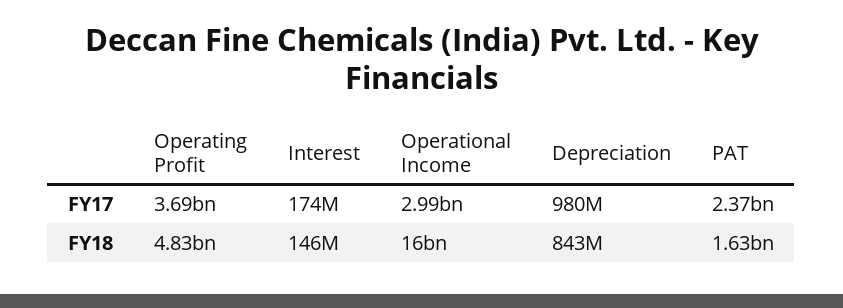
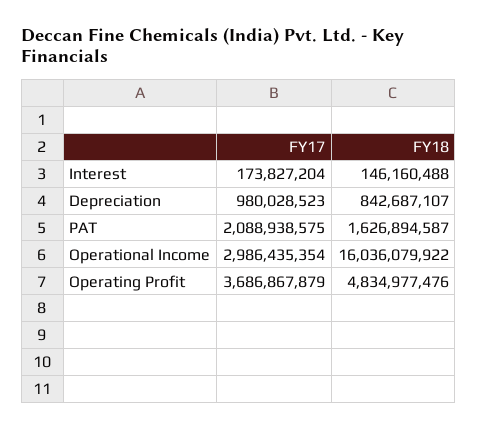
  {
    "Operating Profit": {
      "FY17": 3686867879,
      "FY18": 4834977476
    },
    "Interest": {
      "FY17": 173827204,
      "FY18": 146160488
    },
    "Operational Income": {
      "FY17": 2986435354,
      "FY18": 16036079922
    },
    "Depreciation": {
      "FY17": 980028523,
      "FY18": 842687107
    },
    "PAT": {
-     "FY17": 2370000000,
+     "FY17": 2088938575,
      "FY18": 1626894587
    }
  }

